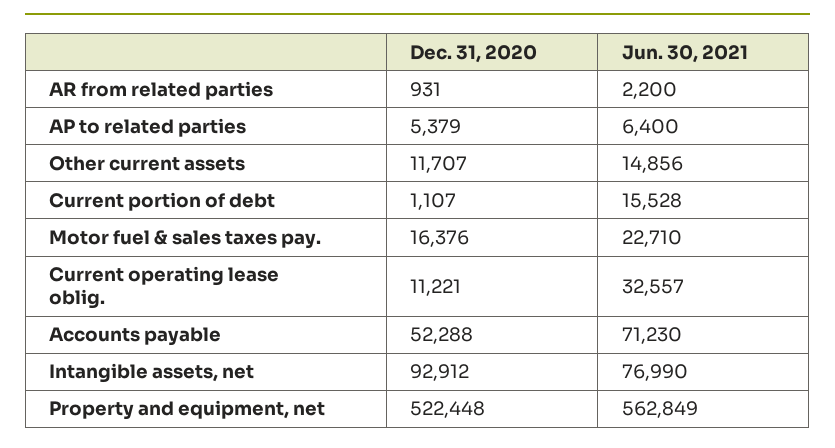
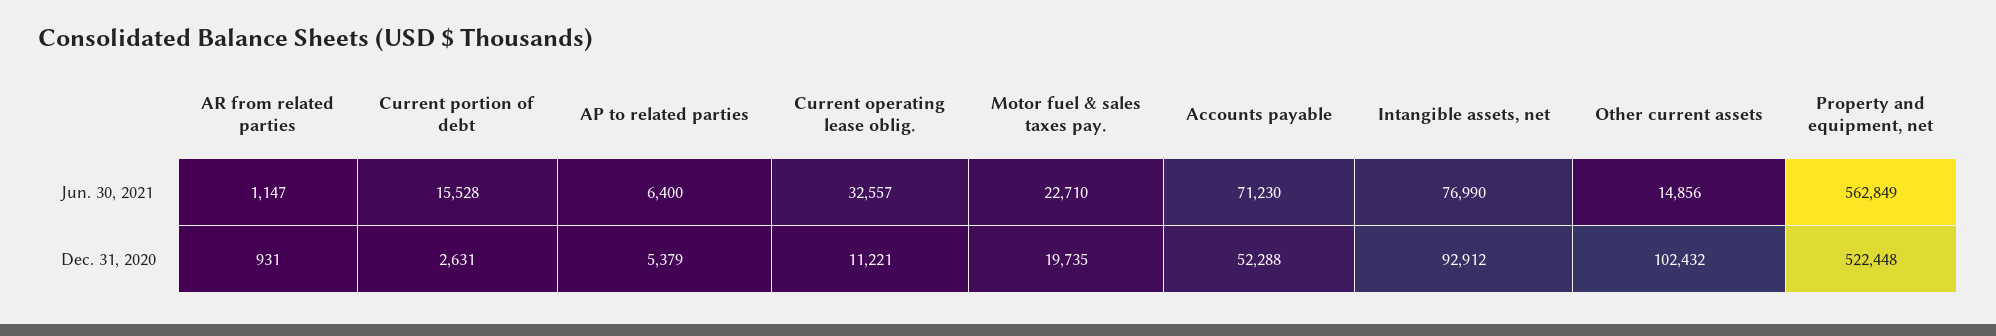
  {
    "Dec. 31, 2020": {
      "AR from related parties": 931,
      "AP to related parties": 5379,
-     "Other current assets": 11707,
+     "Other current assets": 102432,
-     "Current portion of debt": 1107,
+     "Current portion of debt": 2631,
-     "Motor fuel & sales taxes pay.": 16376,
+     "Motor fuel & sales taxes pay.": 19735,
      "Current operating lease oblig.": 11221,
      "Accounts payable": 52288,
      "Intangible assets, net": 92912,
      "Property and equipment, net": 522448
    },
    "Jun. 30, 2021": {
-     "AR from related parties": 2200,
+     "AR from related parties": 1147,
      "AP to related parties": 6400,
      "Other current assets": 14856,
      "Current portion of debt": 15528,
      "Motor fuel & sales taxes pay.": 22710,
      "Current operating lease oblig.": 32557,
      "Accounts payable": 71230,
      "Intangible assets, net": 76990,
      "Property and equipment, net": 562849
    }
  }

